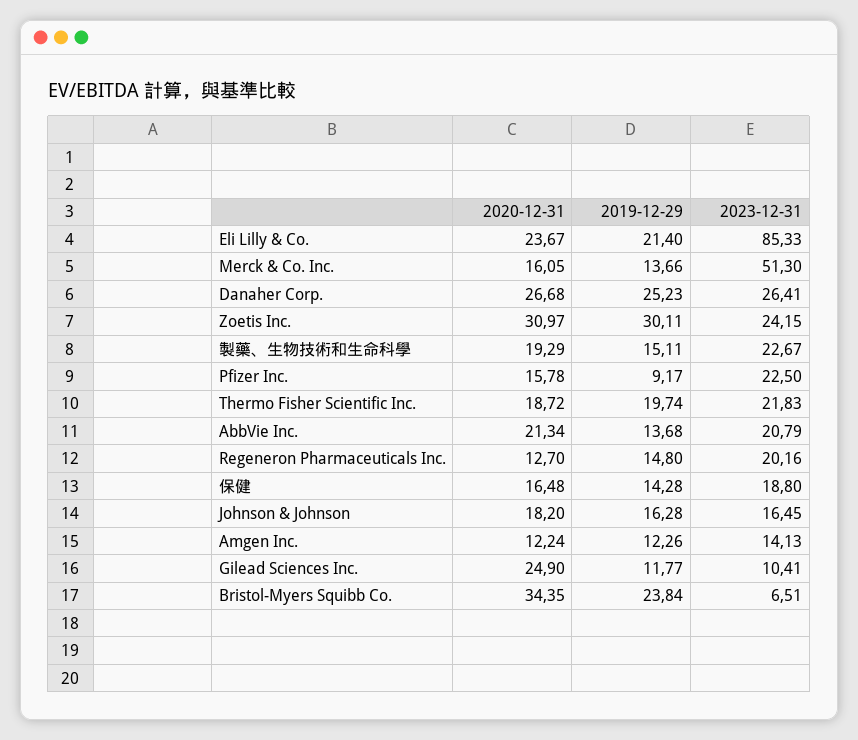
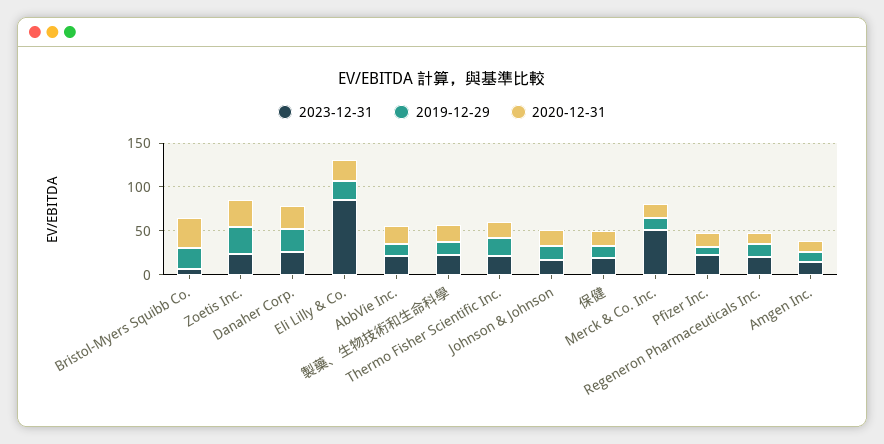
  {
    "2020-12-31": {
      "Eli Lilly & Co.": 23.67,
      "Merck & Co. Inc.": 16.05,
      "Danaher Corp.": 26.68,
      "Zoetis Inc.": 30.97,
      "製藥、生物技術和生命科學": 19.29,
      "Pfizer Inc.": 15.78,
      "Thermo Fisher Scientific Inc.": 18.72,
      "AbbVie Inc.": 21.34,
      "Regeneron Pharmaceuticals Inc.": 12.7,
      "保健": 16.48,
      "Johnson & Johnson": 18.2,
      "Amgen Inc.": 12.24,
-     "Gilead Sciences Inc.": 24.9,
      "Bristol-Myers Squibb Co.": 34.35
    },
    "2019-12-29": {
      "Eli Lilly & Co.": 21.4,
      "Merck & Co. Inc.": 13.66,
      "Danaher Corp.": 25.23,
      "Zoetis Inc.": 30.11,
      "製藥、生物技術和生命科學": 15.11,
      "Pfizer Inc.": 9.17,
      "Thermo Fisher Scientific Inc.": 19.74,
      "AbbVie Inc.": 13.68,
      "Regeneron Pharmaceuticals Inc.": 14.8,
      "保健": 14.28,
      "Johnson & Johnson": 16.28,
      "Amgen Inc.": 12.26,
-     "Gilead Sciences Inc.": 11.77,
      "Bristol-Myers Squibb Co.": 23.84
    },
    "2023-12-31": {
      "Eli Lilly & Co.": 85.33,
      "Merck & Co. Inc.": 51.3,
      "Danaher Corp.": 26.41,
      "Zoetis Inc.": 24.15,
      "製藥、生物技術和生命科學": 22.67,
      "Pfizer Inc.": 22.5,
      "Thermo Fisher Scientific Inc.": 21.83,
      "AbbVie Inc.": 20.79,
      "Regeneron Pharmaceuticals Inc.": 20.16,
      "保健": 18.8,
      "Johnson & Johnson": 16.45,
      "Amgen Inc.": 14.13,
-     "Gilead Sciences Inc.": 10.41,
      "Bristol-Myers Squibb Co.": 6.51
    }
  }

